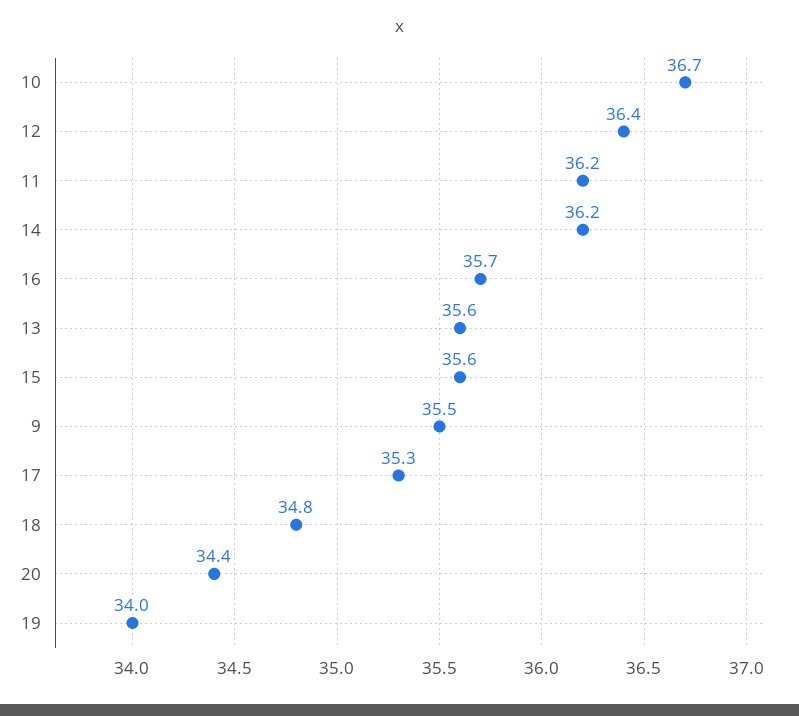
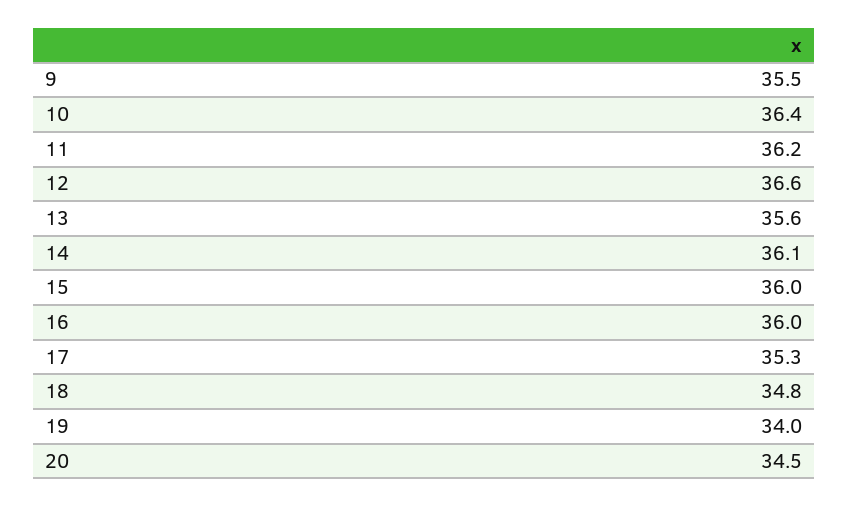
  {
-   "10": 36.7,
+   "10": 36.4,
-   "12": 36.4,
+   "12": 36.6,
    "11": 36.2,
-   "14": 36.2,
+   "14": 36.1,
-   "16": 35.7,
+   "16": 36,
    "13": 35.6,
-   "15": 35.6,
+   "15": 36,
    "9": 35.5,
    "17": 35.3,
    "18": 34.8,
-   "20": 34.4,
+   "20": 34.5,
    "19": 34
  }

